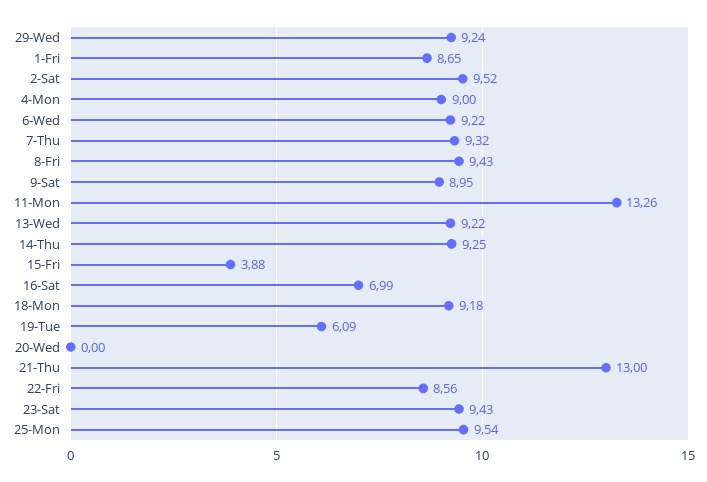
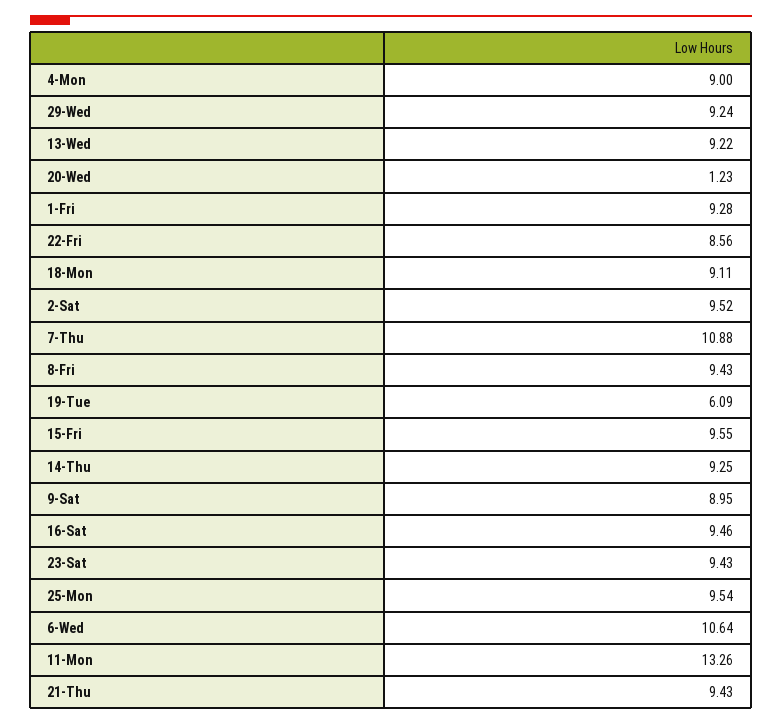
  {
    "29-Wed": 9.24,
-   "1-Fri": 8.65,
+   "1-Fri": 9.28,
    "2-Sat": 9.52,
    "4-Mon": 9,
-   "6-Wed": 9.22,
+   "6-Wed": 10.64,
-   "7-Thu": 9.32,
+   "7-Thu": 10.88,
    "8-Fri": 9.43,
    "9-Sat": 8.95,
    "11-Mon": 13.26,
    "13-Wed": 9.22,
    "14-Thu": 9.25,
-   "15-Fri": 3.88,
+   "15-Fri": 9.55,
-   "16-Sat": 6.99,
+   "16-Sat": 9.46,
-   "18-Mon": 9.18,
+   "18-Mon": 9.11,
    "19-Tue": 6.09,
-   "20-Wed": 0,
+   "20-Wed": 1.23,
-   "21-Thu": 13,
+   "21-Thu": 9.43,
    "22-Fri": 8.56,
    "23-Sat": 9.43,
    "25-Mon": 9.54
  }

